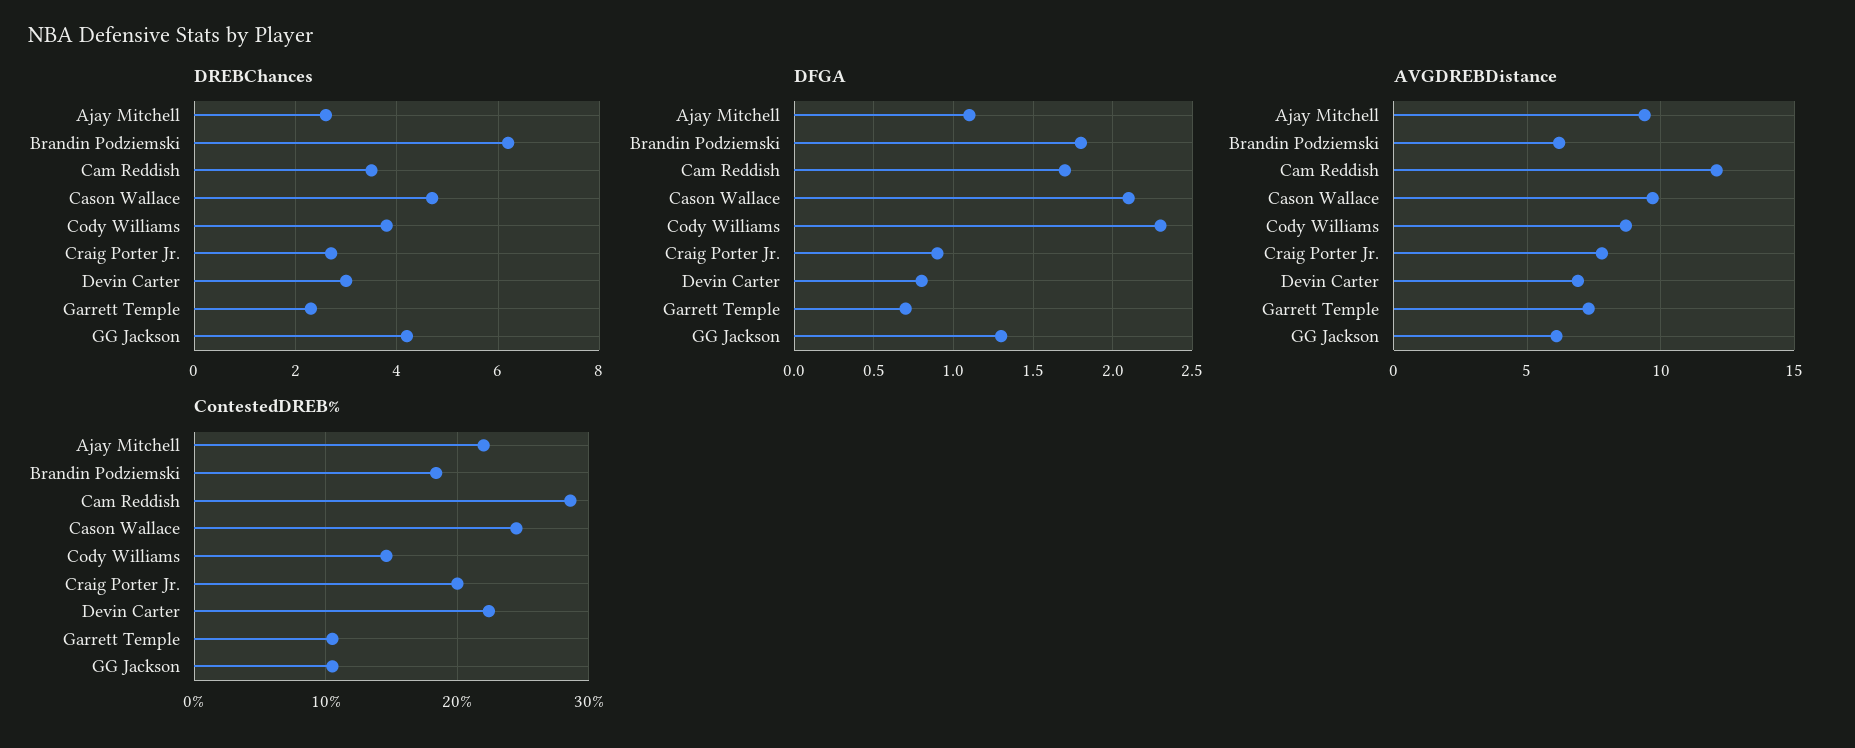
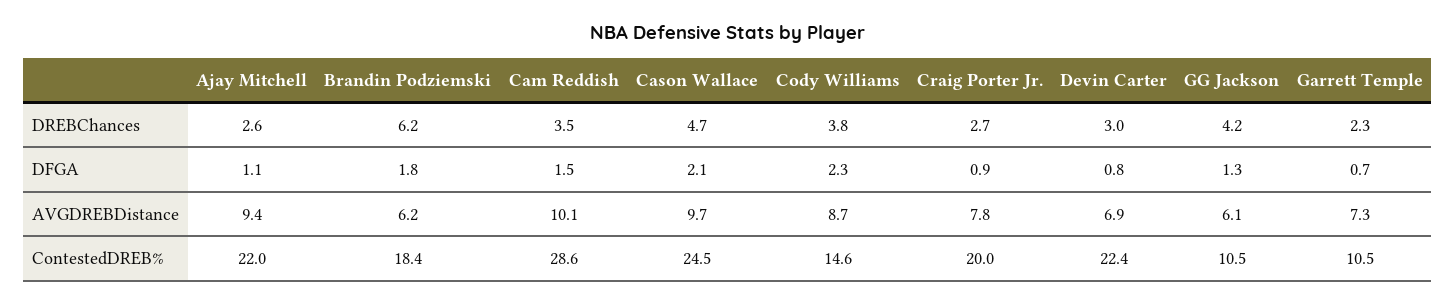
  {
    "DREBChances": {
      "Ajay Mitchell": 2.6,
      "Brandin Podziemski": 6.2,
      "Cam Reddish": 3.5,
      "Cason Wallace": 4.7,
      "Cody Williams": 3.8,
      "Craig Porter Jr.": 2.7,
      "Devin Carter": 3,
      "Garrett Temple": 2.3,
      "GG Jackson": 4.2
    },
    "DFGA": {
      "Ajay Mitchell": 1.1,
      "Brandin Podziemski": 1.8,
-     "Cam Reddish": 1.7,
+     "Cam Reddish": 1.5,
      "Cason Wallace": 2.1,
      "Cody Williams": 2.3,
      "Craig Porter Jr.": 0.9,
      "Devin Carter": 0.8,
      "Garrett Temple": 0.7,
      "GG Jackson": 1.3
    },
    "AVGDREBDistance": {
      "Ajay Mitchell": 9.4,
      "Brandin Podziemski": 6.2,
-     "Cam Reddish": 12,
+     "Cam Reddish": 10.1,
      "Cason Wallace": 9.7,
      "Cody Williams": 8.7,
      "Craig Porter Jr.": 7.8,
      "Devin Carter": 6.9,
      "Garrett Temple": 7.3,
      "GG Jackson": 6.1
    },
    "ContestedDREB%": {
      "Ajay Mitchell": 22,
      "Brandin Podziemski": 18.4,
      "Cam Reddish": 28.6,
      "Cason Wallace": 24.5,
      "Cody Williams": 14.6,
      "Craig Porter Jr.": 20,
      "Devin Carter": 22.4,
      "Garrett Temple": 10.5,
      "GG Jackson": 10.5
    }
  }

